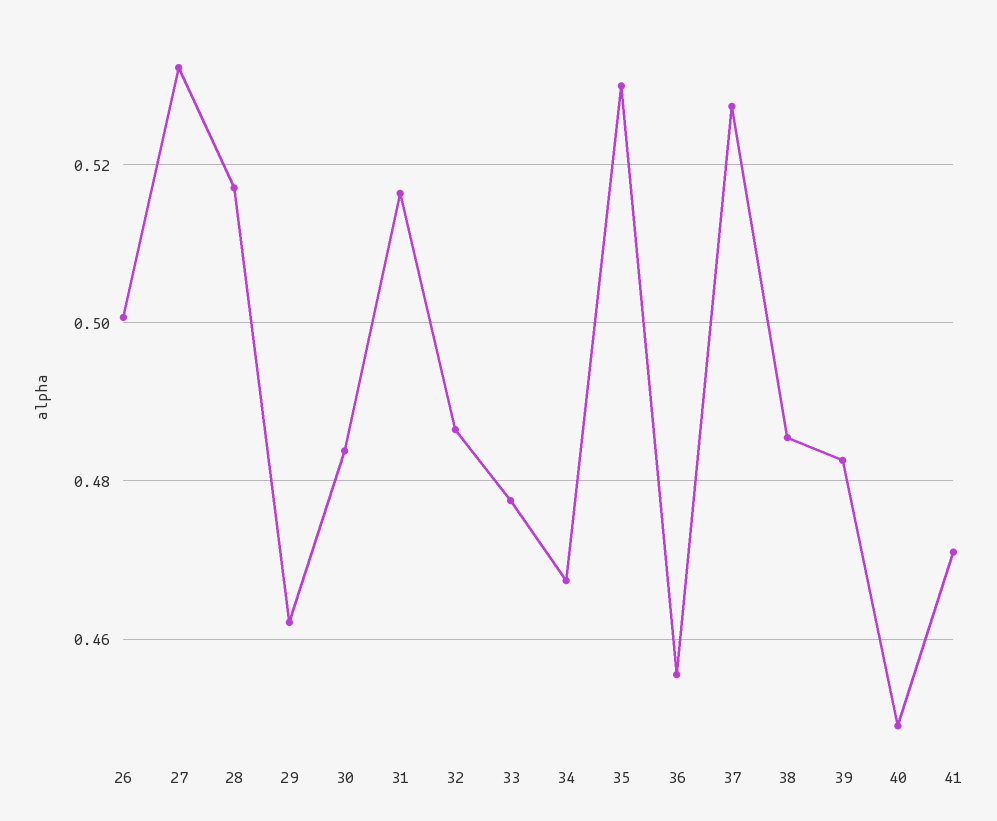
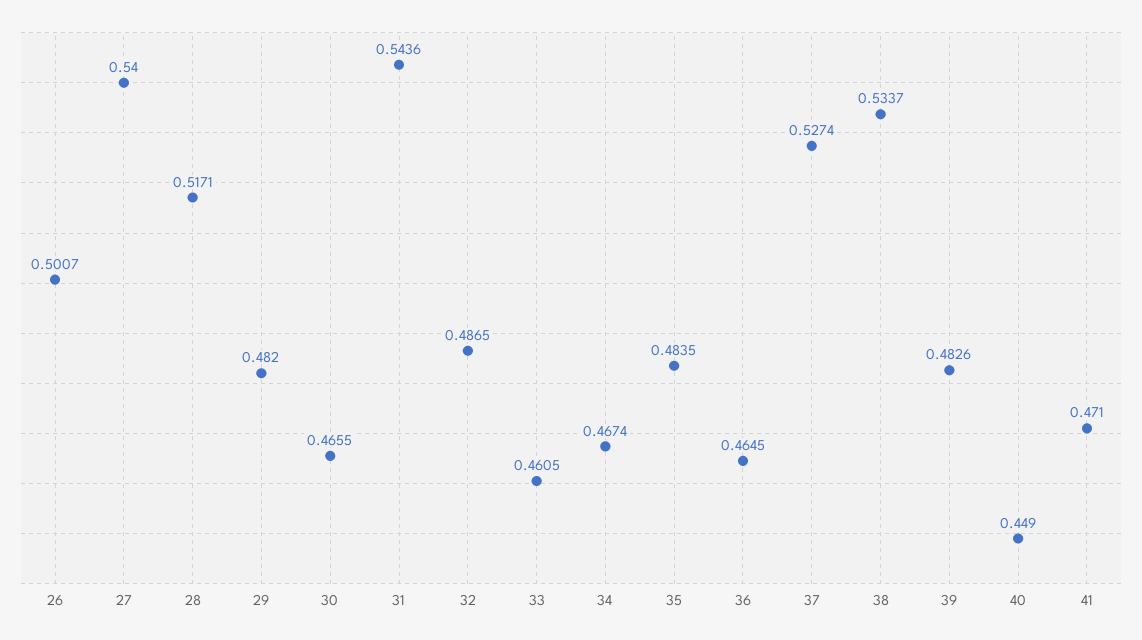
  {
    "26": 0.5007,
-   "27": 0.532,
+   "27": 0.54,
    "28": 0.5171,
-   "29": 0.462,
+   "29": 0.482,
-   "30": 0.484,
+   "30": 0.4655,
-   "31": 0.516,
+   "31": 0.5436,
    "32": 0.4865,
-   "33": 0.478,
+   "33": 0.4605,
    "34": 0.4674,
-   "35": 0.53,
+   "35": 0.4835,
-   "36": 0.456,
+   "36": 0.4645,
    "37": 0.5274,
-   "38": 0.486,
+   "38": 0.5337,
    "39": 0.4826,
    "40": 0.449,
    "41": 0.471
  }

